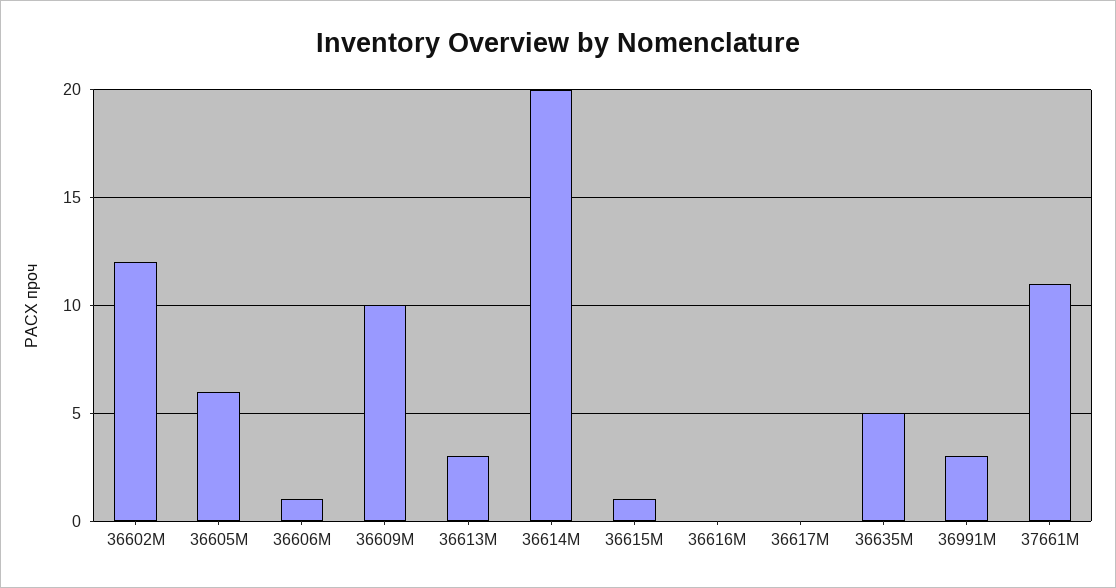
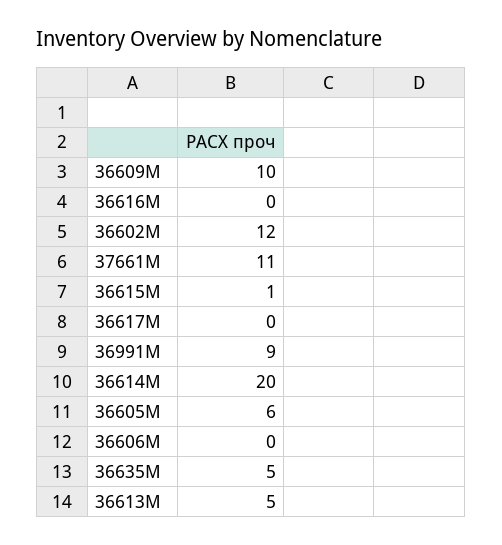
  {
    "36602М": 12,
    "36605М": 6,
-   "36606М": 1,
+   "36606М": 0,
    "36609М": 10,
-   "36613М": 3,
+   "36613М": 5,
    "36614М": 20,
    "36615М": 1,
    "36616М": 0,
    "36617М": 0,
    "36635М": 5,
-   "36991М": 3,
+   "36991М": 9,
    "37661М": 11
  }

